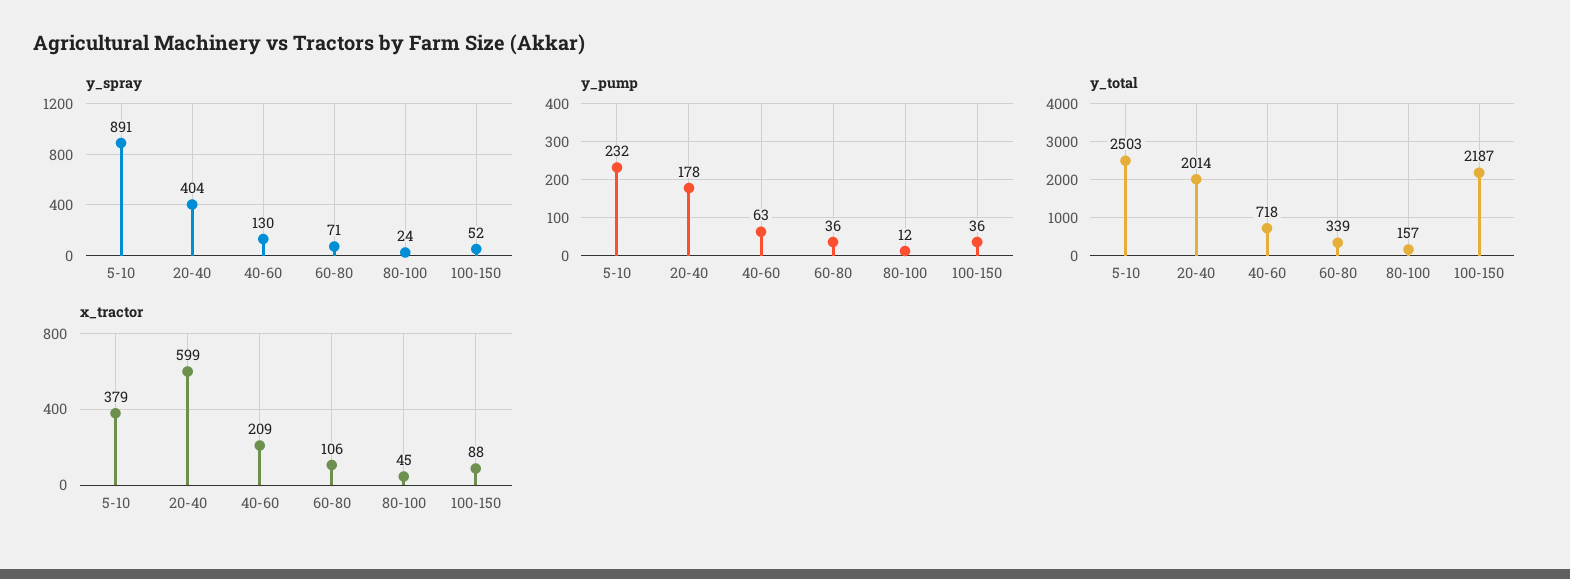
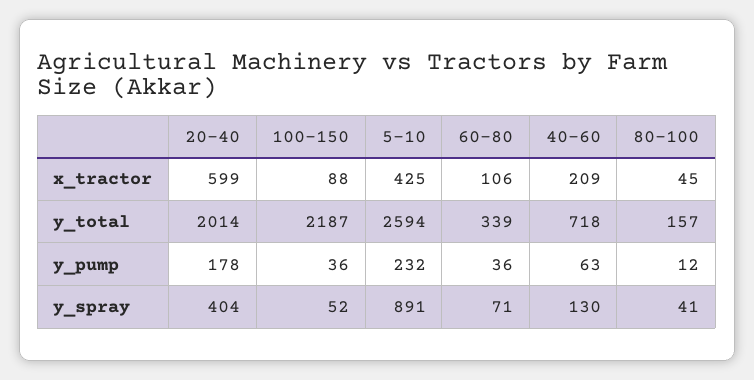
  {
    "y_spray": {
      "5-10": 891,
      "20-40": 404,
      "40-60": 130,
      "60-80": 71,
-     "80-100": 24,
+     "80-100": 41,
      "100-150": 52
    },
    "y_pump": {
      "5-10": 232,
      "20-40": 178,
      "40-60": 63,
      "60-80": 36,
      "80-100": 12,
      "100-150": 36
    },
    "y_total": {
-     "5-10": 2503,
+     "5-10": 2594,
      "20-40": 2014,
      "40-60": 718,
      "60-80": 339,
      "80-100": 157,
      "100-150": 2187
    },
    "x_tractor": {
-     "5-10": 379,
+     "5-10": 425,
      "20-40": 599,
      "40-60": 209,
      "60-80": 106,
      "80-100": 45,
      "100-150": 88
    }
  }

